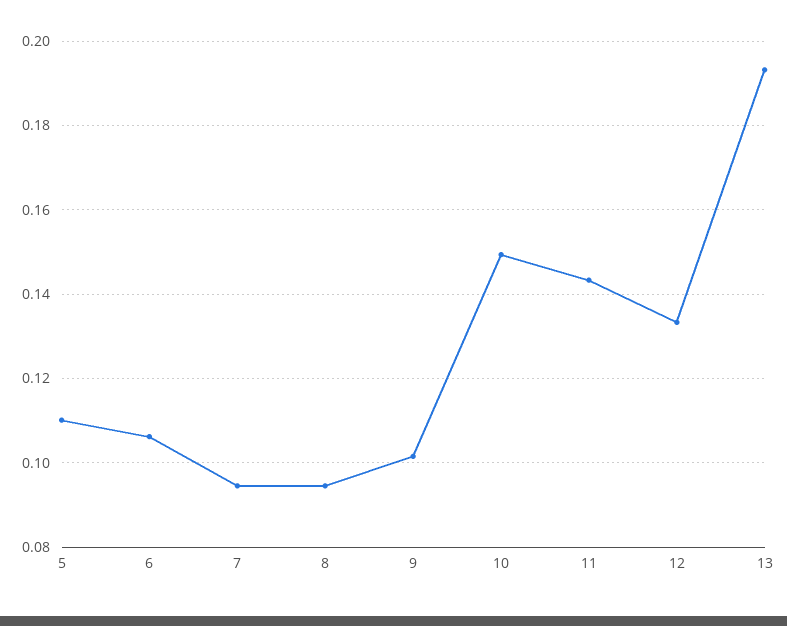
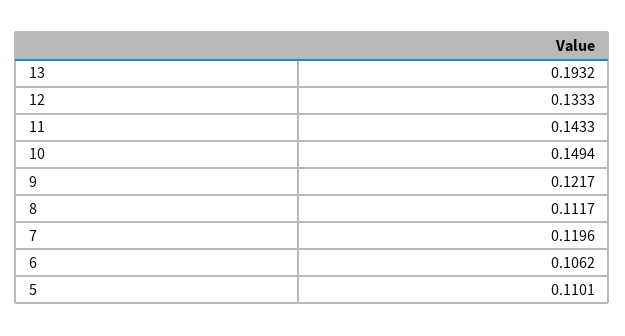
  {
    "5": 0.1101,
    "6": 0.1062,
-   "7": 0.094,
+   "7": 0.1196,
-   "8": 0.094,
+   "8": 0.1117,
-   "9": 0.102,
+   "9": 0.1217,
    "10": 0.1494,
    "11": 0.1433,
    "12": 0.1333,
    "13": 0.1932
  }

